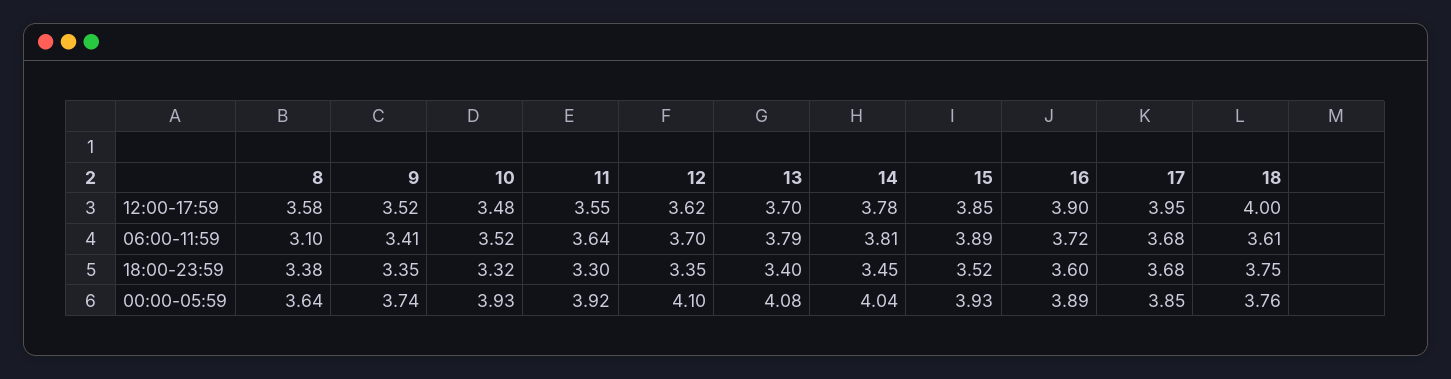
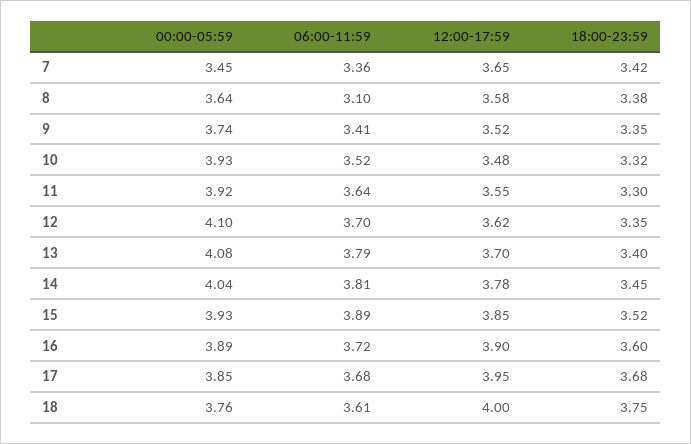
  {
    "8": {
      "12:00-17:59": 3.58,
      "06:00-11:59": 3.1,
      "18:00-23:59": 3.38,
      "00:00-05:59": 3.64
    },
    "9": {
      "12:00-17:59": 3.52,
      "06:00-11:59": 3.41,
      "18:00-23:59": 3.35,
      "00:00-05:59": 3.74
    },
    "10": {
      "12:00-17:59": 3.48,
      "06:00-11:59": 3.52,
      "18:00-23:59": 3.32,
      "00:00-05:59": 3.93
    },
    "11": {
      "12:00-17:59": 3.55,
      "06:00-11:59": 3.64,
      "18:00-23:59": 3.3,
      "00:00-05:59": 3.92
    },
    "12": {
      "12:00-17:59": 3.62,
      "06:00-11:59": 3.7,
      "18:00-23:59": 3.35,
      "00:00-05:59": 4.1
    },
    "13": {
      "12:00-17:59": 3.7,
      "06:00-11:59": 3.79,
      "18:00-23:59": 3.4,
      "00:00-05:59": 4.08
    },
    "14": {
      "12:00-17:59": 3.78,
      "06:00-11:59": 3.81,
      "18:00-23:59": 3.45,
      "00:00-05:59": 4.04
    },
    "15": {
      "12:00-17:59": 3.85,
      "06:00-11:59": 3.89,
      "18:00-23:59": 3.52,
      "00:00-05:59": 3.93
    },
    "16": {
      "12:00-17:59": 3.9,
      "06:00-11:59": 3.72,
      "18:00-23:59": 3.6,
      "00:00-05:59": 3.89
    },
    "17": {
      "12:00-17:59": 3.95,
      "06:00-11:59": 3.68,
      "18:00-23:59": 3.68,
      "00:00-05:59": 3.85
    },
    "18": {
      "12:00-17:59": 4,
      "06:00-11:59": 3.61,
      "18:00-23:59": 3.75,
      "00:00-05:59": 3.76
-   }
+   },
+   "7": {
+     "00:00-05:59": 3.45,
+     "06:00-11:59": 3.36,
+     "12:00-17:59": 3.65,
+     "18:00-23:59": 3.42
+   }
  }

